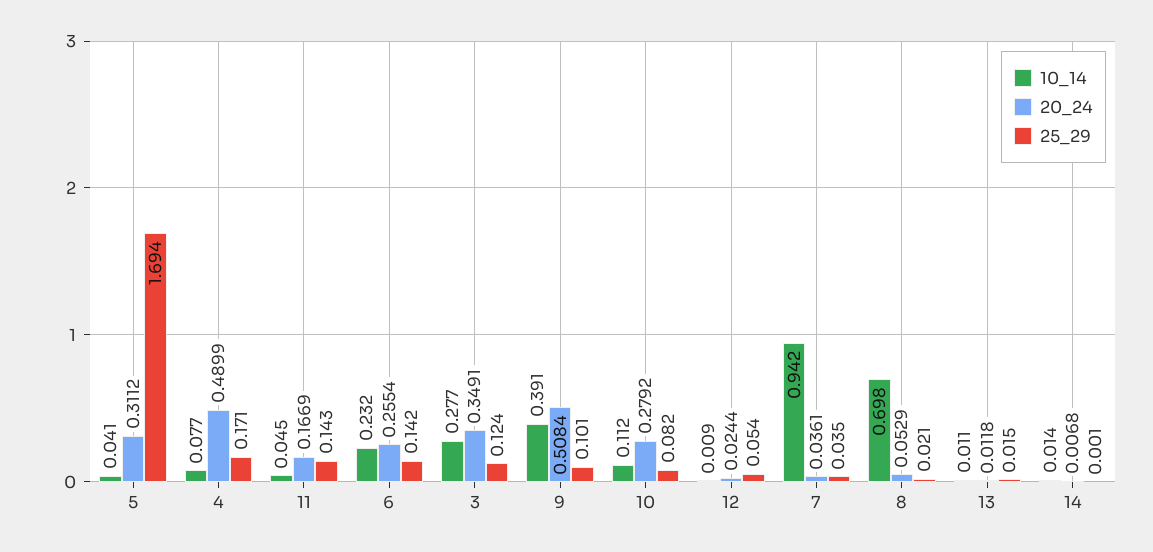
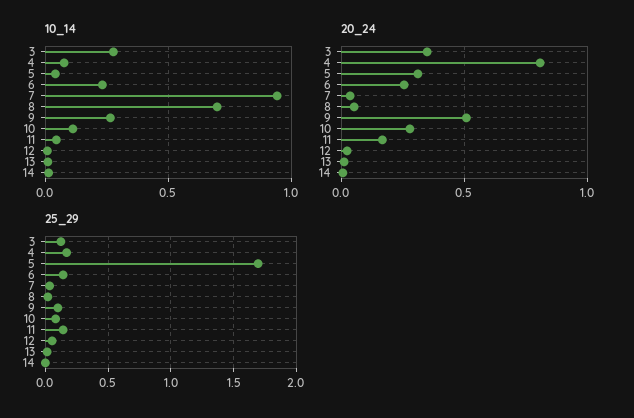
  {
    "10_14": {
      "5": 0.041,
      "4": 0.077,
      "11": 0.045,
      "6": 0.232,
      "3": 0.277,
-     "9": 0.391,
+     "9": 0.25,
      "10": 0.112,
      "12": 0.009,
      "7": 0.942,
      "8": 0.698,
      "13": 0.011,
      "14": 0.014
    },
    "20_24": {
      "5": 0.3112,
-     "4": 0.4899,
+     "4": 0.8,
      "11": 0.1669,
      "6": 0.2554,
      "3": 0.3491,
      "9": 0.5084,
      "10": 0.2792,
      "12": 0.0244,
      "7": 0.0361,
      "8": 0.0529,
      "13": 0.0118,
      "14": 0.0068
    },
    "25_29": {
      "5": 1.694,
      "4": 0.171,
      "11": 0.143,
      "6": 0.142,
      "3": 0.124,
      "9": 0.101,
      "10": 0.082,
      "12": 0.054,
      "7": 0.035,
      "8": 0.021,
      "13": 0.015,
      "14": 0.001
    }
  }

